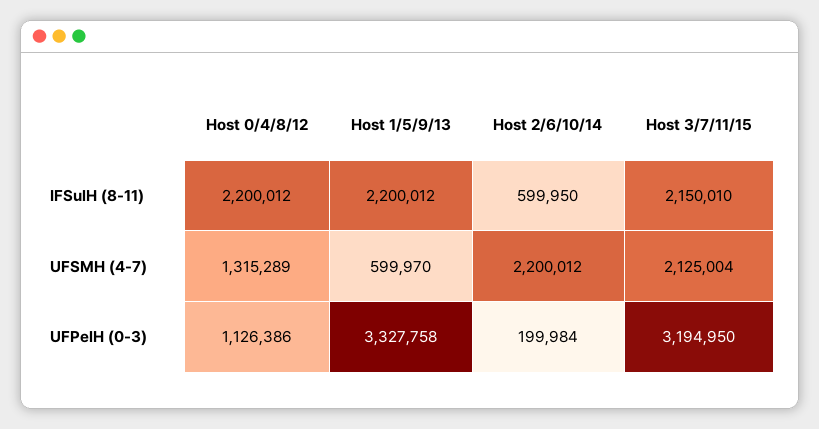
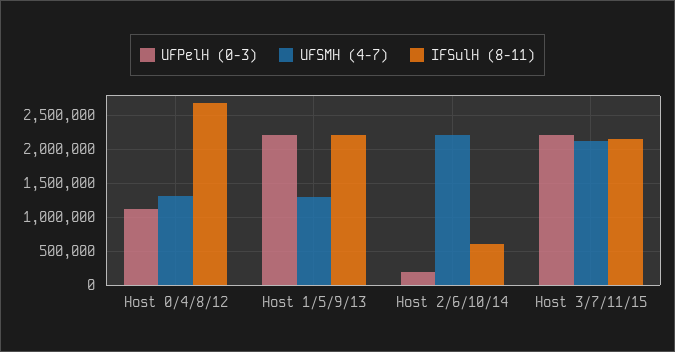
  {
    "IFSulH (8-11)": {
-     "Host 0/4/8/12": 2200012,
+     "Host 0/4/8/12": 2700000,
      "Host 1/5/9/13": 2200012,
      "Host 2/6/10/14": 599950,
      "Host 3/7/11/15": 2150010
    },
    "UFSMH (4-7)": {
      "Host 0/4/8/12": 1315289,
-     "Host 1/5/9/13": 599970,
+     "Host 1/5/9/13": 1300000,
      "Host 2/6/10/14": 2200012,
      "Host 3/7/11/15": 2125004
    },
    "UFPelH (0-3)": {
      "Host 0/4/8/12": 1126386,
-     "Host 1/5/9/13": 3327758,
+     "Host 1/5/9/13": 2200000,
      "Host 2/6/10/14": 199984,
-     "Host 3/7/11/15": 3194950
+     "Host 3/7/11/15": 2200000
    }
  }

